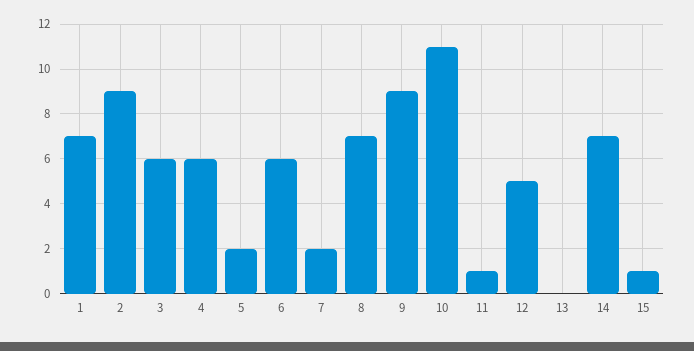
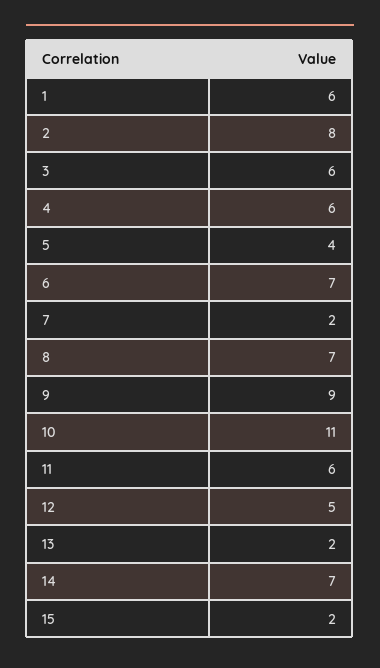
  {
-   "1": 7,
+   "1": 6,
-   "2": 9,
+   "2": 8,
    "3": 6,
    "4": 6,
-   "5": 2,
+   "5": 4,
-   "6": 6,
+   "6": 7,
    "7": 2,
    "8": 7,
    "9": 9,
    "10": 11,
-   "11": 1,
+   "11": 6,
    "12": 5,
-   "13": 0,
+   "13": 2,
    "14": 7,
-   "15": 1
+   "15": 2
  }

